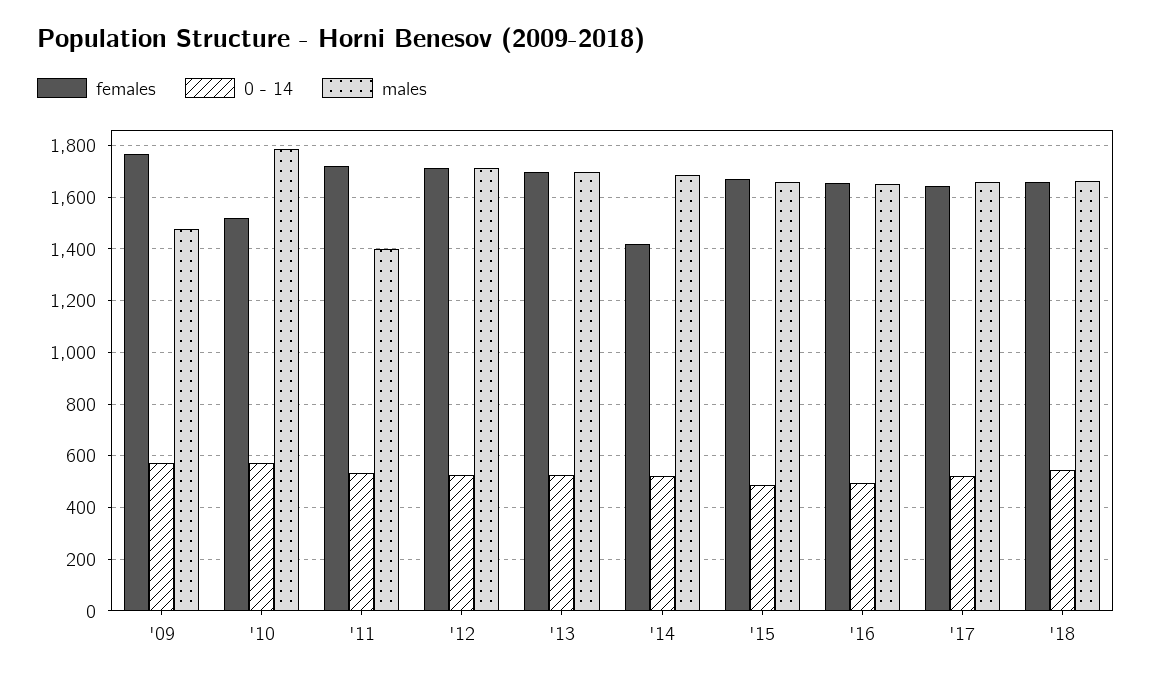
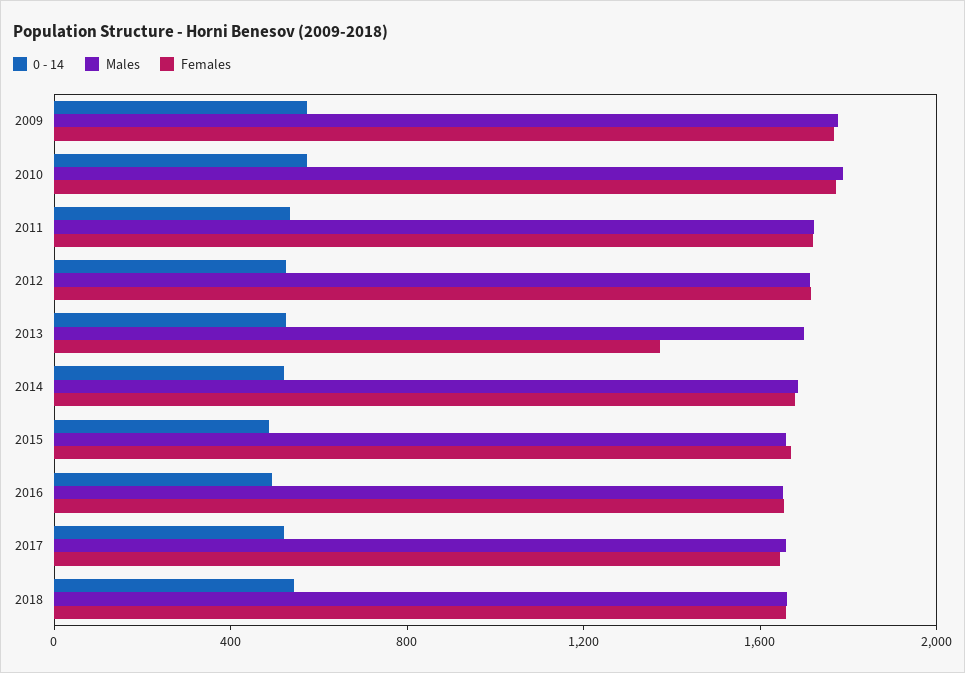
  {
    "females": {
      "'09": 1775,
-     "'10": 1525,
+     "'10": 1800,
      "'11": 1725,
      "'12": 1725,
-     "'13": 1700,
+     "'13": 1400,
-     "'14": 1425,
+     "'14": 1700,
      "'15": 1675,
      "'16": 1650,
      "'17": 1650,
      "'18": 1650
    },
    "0 - 14": {
      "'09": 575,
      "'10": 575,
      "'11": 525,
      "'12": 525,
      "'13": 525,
      "'14": 525,
      "'15": 500,
      "'16": 500,
      "'17": 525,
      "'18": 550
    },
    "males": {
-     "'09": 1475,
+     "'09": 1800,
      "'10": 1775,
-     "'11": 1400,
+     "'11": 1700,
      "'12": 1725,
      "'13": 1700,
      "'14": 1675,
      "'15": 1650,
      "'16": 1650,
      "'17": 1650,
      "'18": 1650
    }
  }

